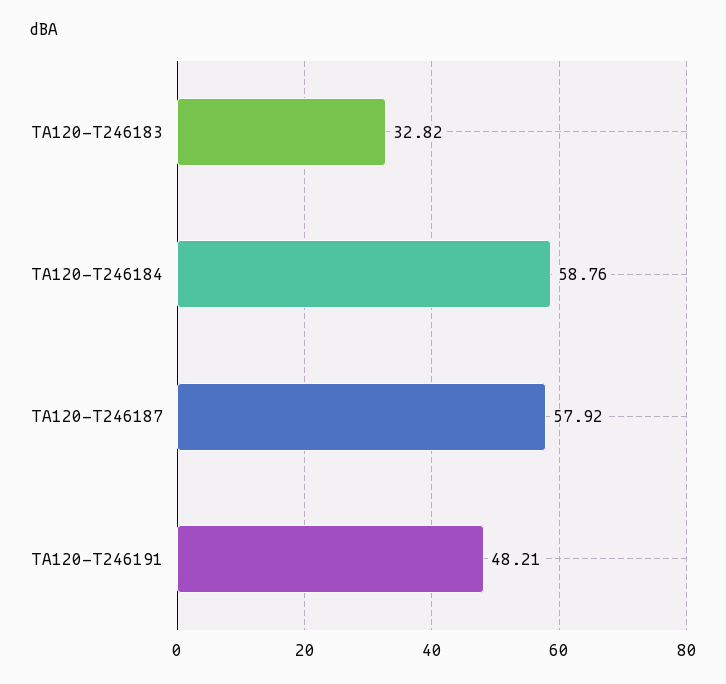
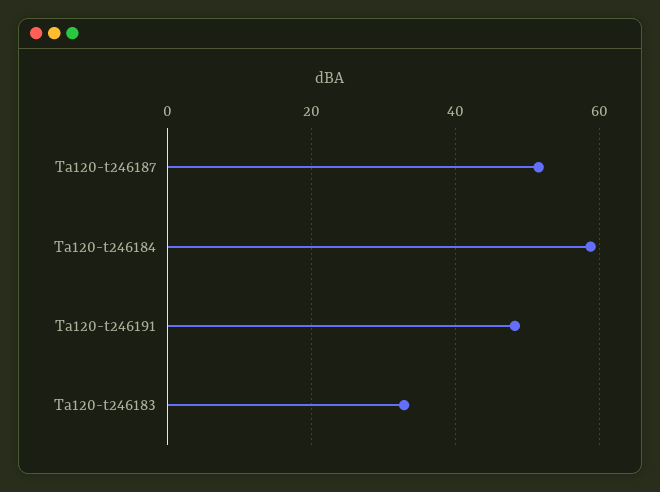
  {
    "TA120-T246183": 32.82,
    "TA120-T246184": 58.76,
-   "TA120-T246187": 57.92,
+   "TA120-T246187": 52,
    "TA120-T246191": 48.21
  }

